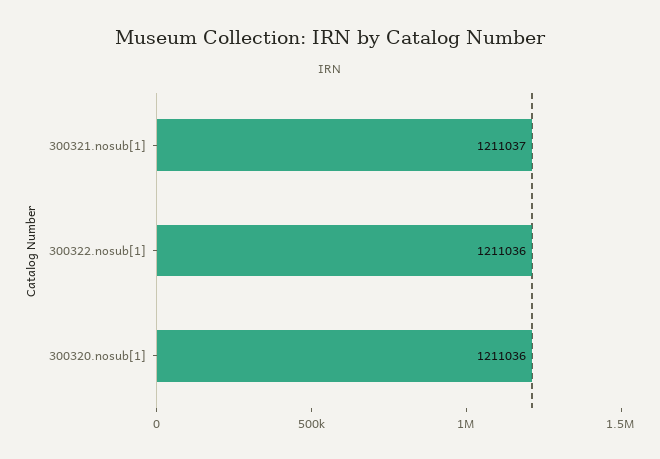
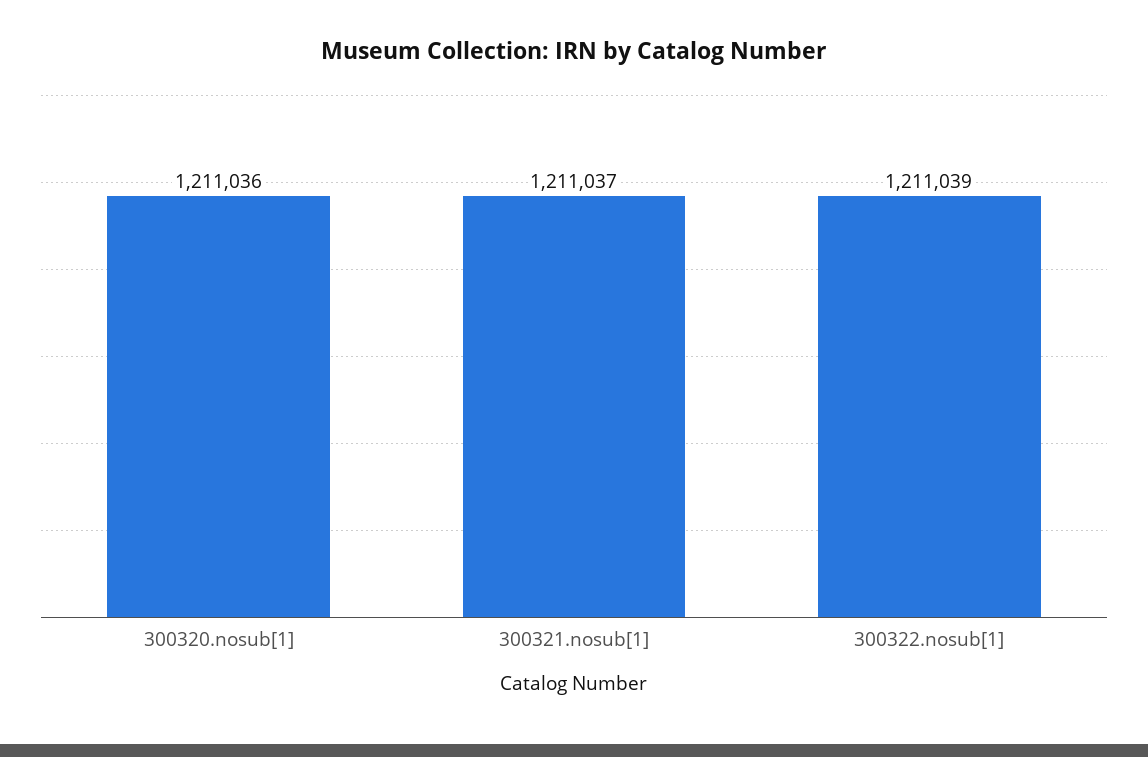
  {
    "300321.nosub[1]": 1211037,
-   "300322.nosub[1]": 1211036,
+   "300322.nosub[1]": 1211039,
    "300320.nosub[1]": 1211036
  }

